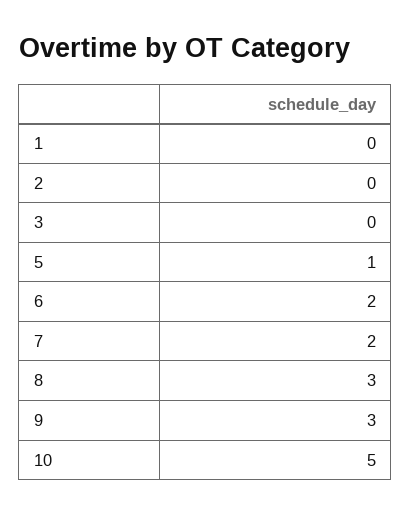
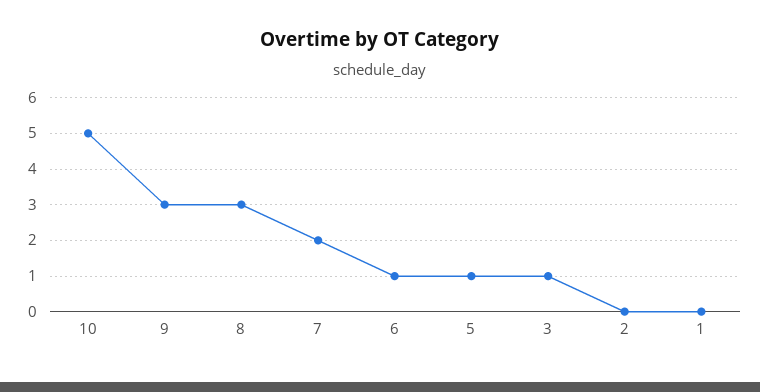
  {
    "1": 0,
    "2": 0,
-   "3": 0,
+   "3": 1,
    "5": 1,
-   "6": 2,
+   "6": 1,
    "7": 2,
    "8": 3,
    "9": 3,
    "10": 5
  }

